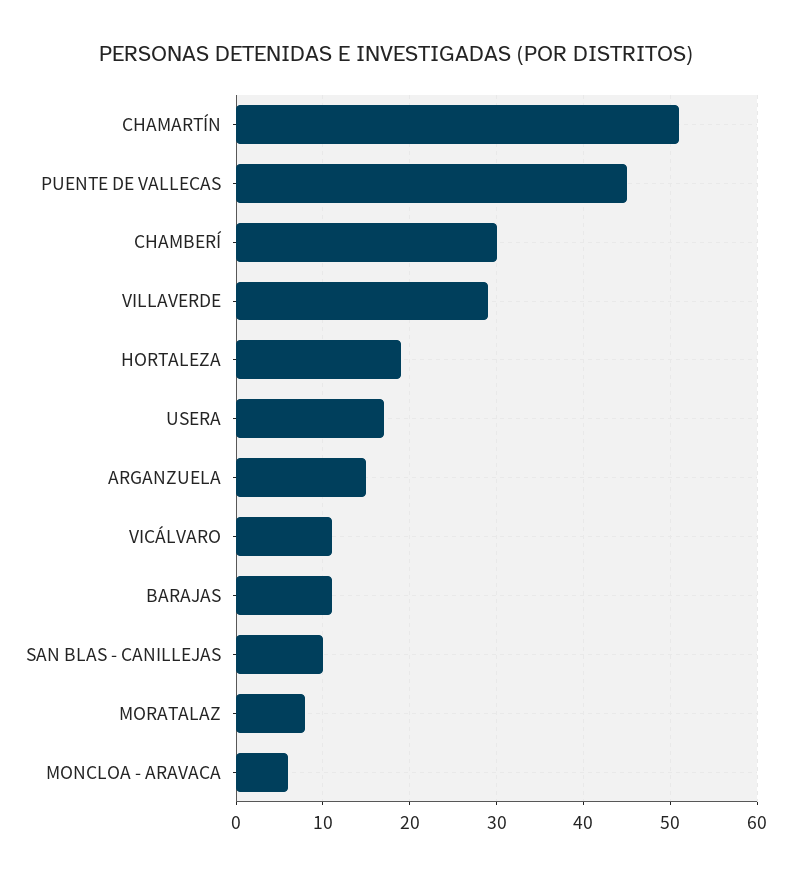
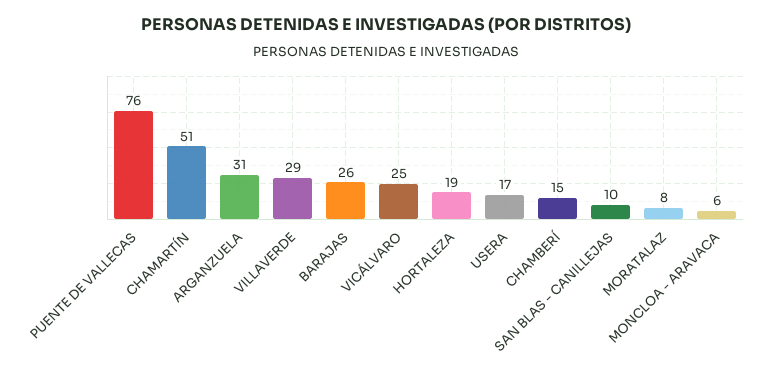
  {
    "CHAMARTÍN": 51,
-   "PUENTE DE VALLECAS": 45,
+   "PUENTE DE VALLECAS": 76,
-   "CHAMBERÍ": 30,
+   "CHAMBERÍ": 15,
    "VILLAVERDE": 29,
    "HORTALEZA": 19,
    "USERA": 17,
-   "ARGANZUELA": 15,
+   "ARGANZUELA": 31,
-   "VICÁLVARO": 11,
+   "VICÁLVARO": 25,
-   "BARAJAS": 11,
+   "BARAJAS": 26,
    "SAN BLAS - CANILLEJAS": 10,
    "MORATALAZ": 8,
    "MONCLOA - ARAVACA": 6
  }

